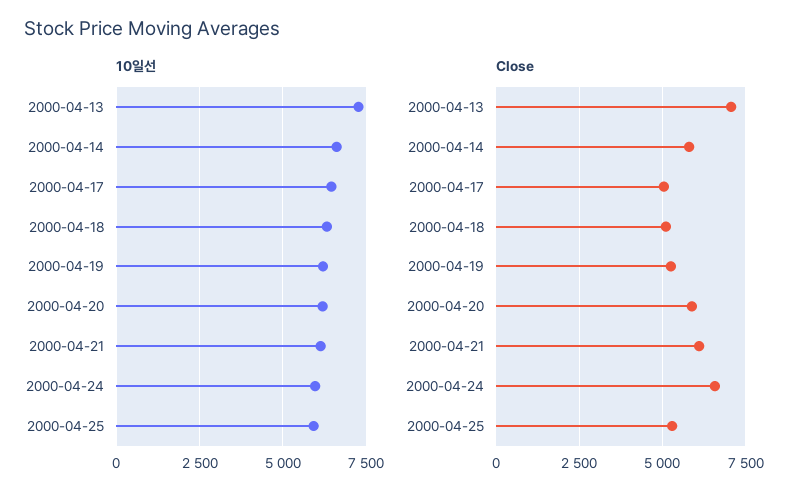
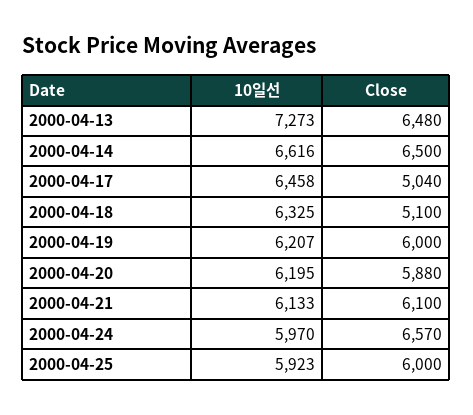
  {
    "10일선": {
      "2000-04-13": 7273,
      "2000-04-14": 6616,
      "2000-04-17": 6458,
      "2000-04-18": 6325,
      "2000-04-19": 6207,
      "2000-04-20": 6195,
      "2000-04-21": 6133,
      "2000-04-24": 5970,
      "2000-04-25": 5923
    },
    "Close": {
-     "2000-04-13": 7000,
+     "2000-04-13": 6480,
-     "2000-04-14": 5750,
+     "2000-04-14": 6500,
      "2000-04-17": 5040,
      "2000-04-18": 5100,
-     "2000-04-19": 5250,
+     "2000-04-19": 6000,
      "2000-04-20": 5880,
      "2000-04-21": 6100,
      "2000-04-24": 6570,
-     "2000-04-25": 5250
+     "2000-04-25": 6000
    }
  }

